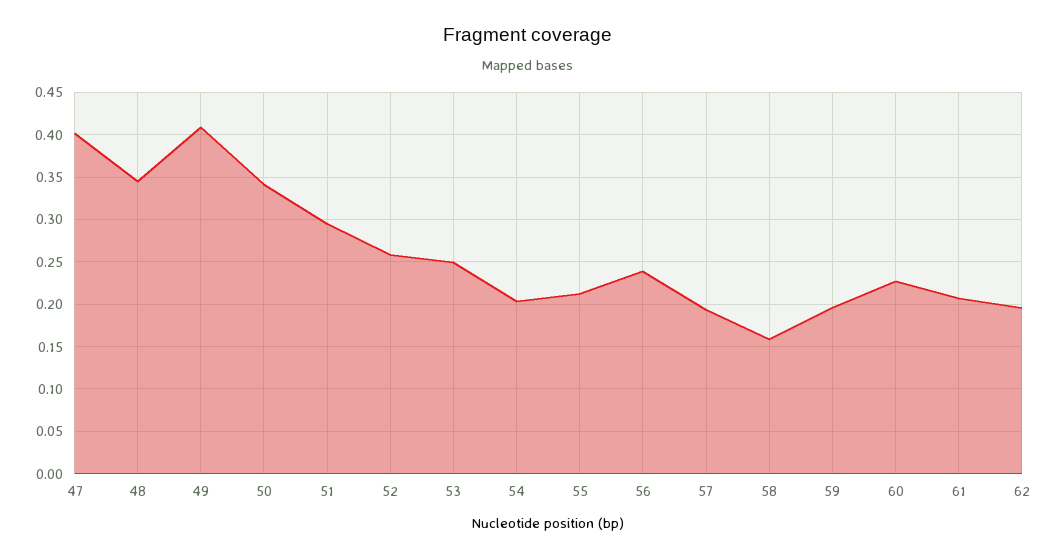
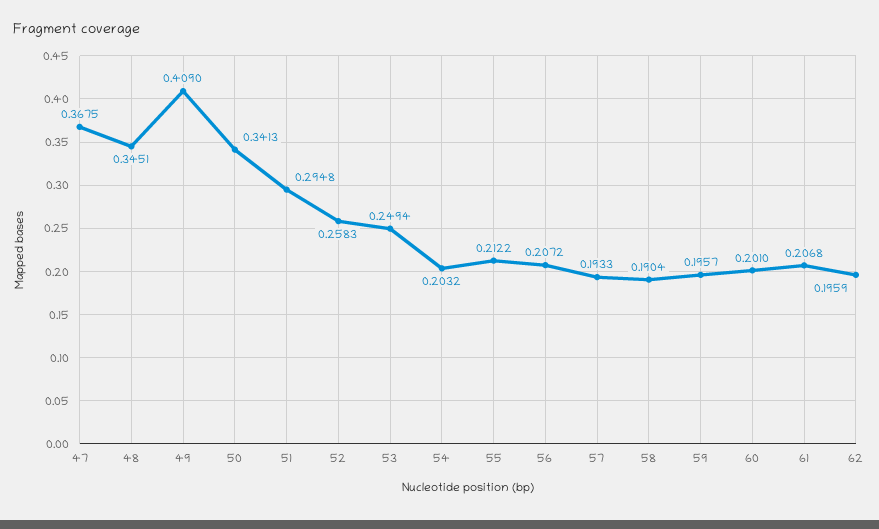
  {
-   "47": 0.4,
+   "47": 0.3675,
    "48": 0.3451,
    "49": 0.409,
    "50": 0.3413,
    "51": 0.2948,
    "52": 0.2583,
    "53": 0.2494,
    "54": 0.2032,
    "55": 0.2122,
-   "56": 0.24,
+   "56": 0.2072,
    "57": 0.1933,
-   "58": 0.16,
+   "58": 0.1904,
    "59": 0.1957,
-   "60": 0.23,
+   "60": 0.201,
    "61": 0.2068,
    "62": 0.1959
  }

